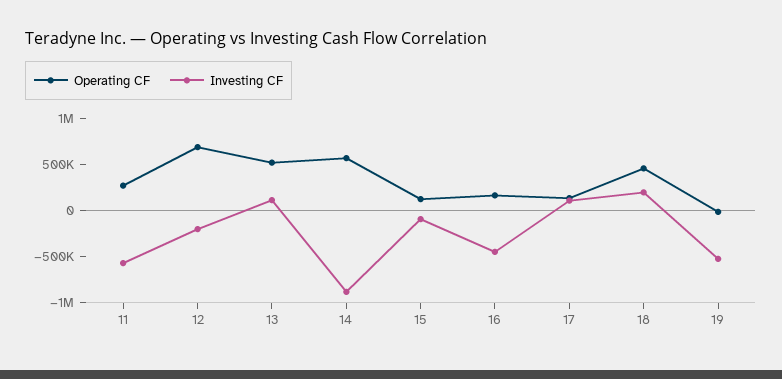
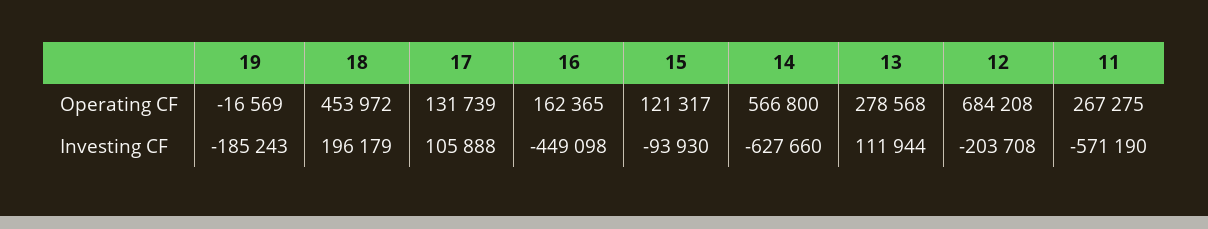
  {
    "Operating CF": {
      "11": 267275,
      "12": 684208,
-     "13": 500000,
+     "13": 278568,
      "14": 566800,
      "15": 121317,
      "16": 162365,
      "17": 131739,
      "18": 453972,
      "19": -16569
    },
    "Investing CF": {
      "11": -571190,
      "12": -203708,
      "13": 111944,
-     "14": -900000,
+     "14": -627660,
      "15": -93930,
      "16": -449098,
      "17": 105888,
      "18": 196179,
-     "19": -500000
+     "19": -185243
    }
  }

